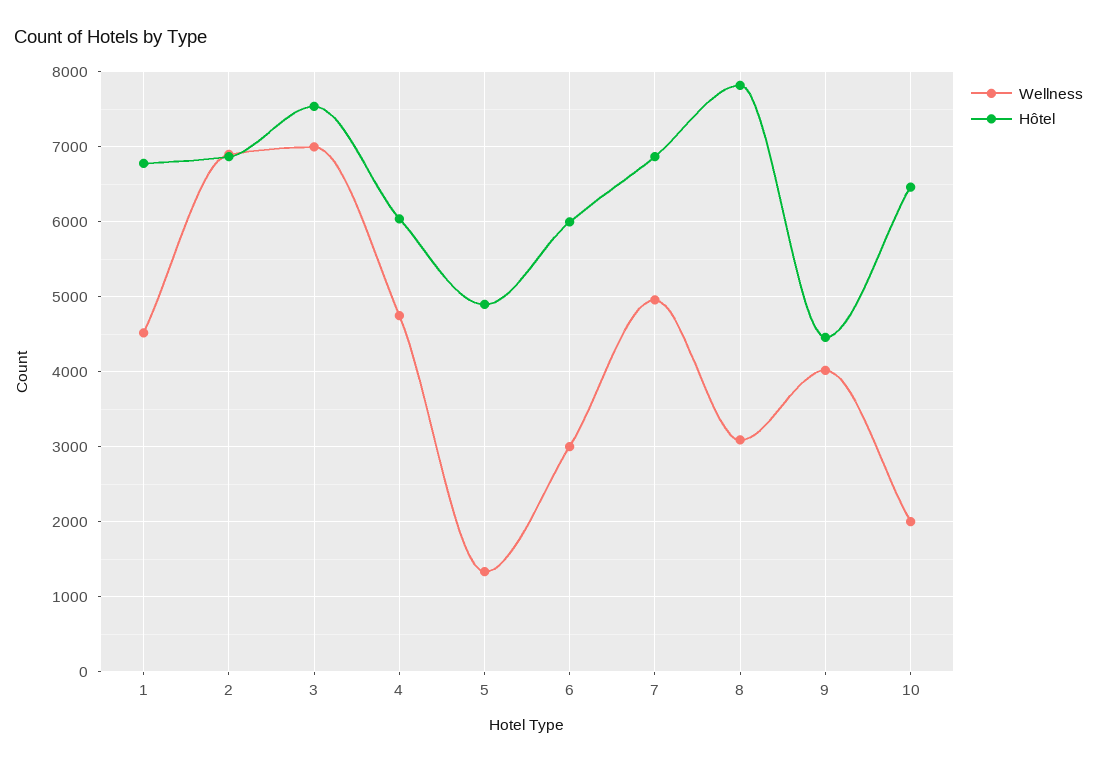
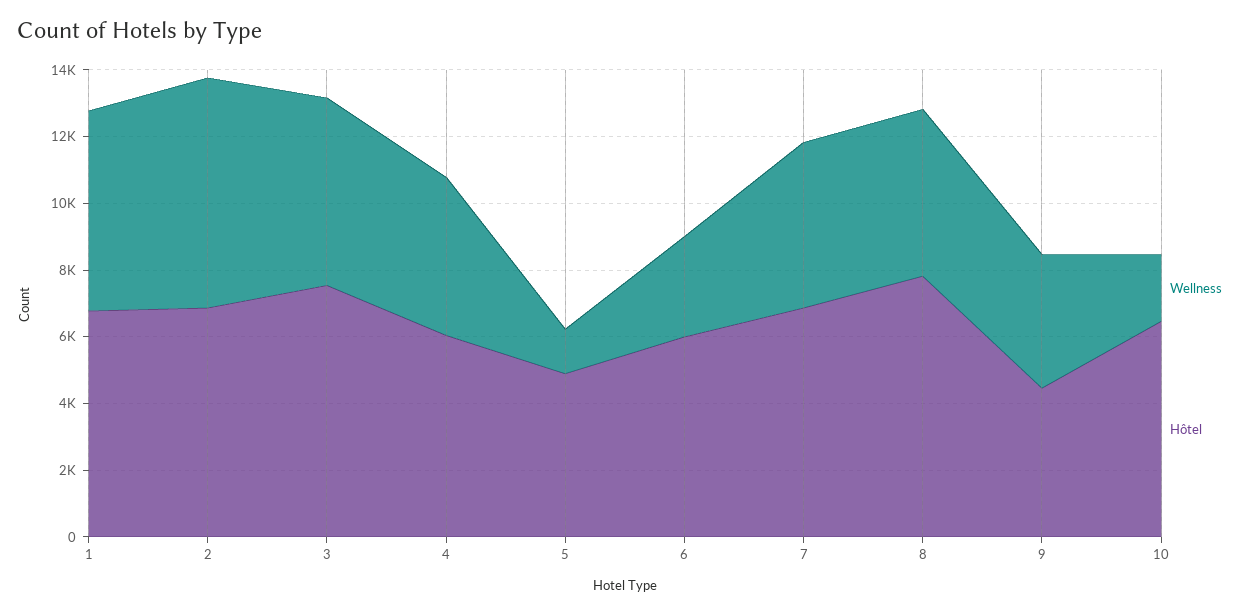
  {
    "Wellness": {
-     "1": 4500,
+     "1": 6000,
      "2": 6900,
-     "3": 7000,
+     "3": 5500,
      "4": 4800,
      "5": 1300,
      "6": 3000,
      "7": 5000,
-     "8": 3100,
+     "8": 5000,
      "9": 4000,
      "10": 2000
    },
    "Hôtel": {
      "1": 6800,
      "2": 6900,
      "3": 7500,
      "4": 6000,
      "5": 4900,
      "6": 6000,
      "7": 6900,
      "8": 7800,
      "9": 4500,
      "10": 6500
    }
  }

